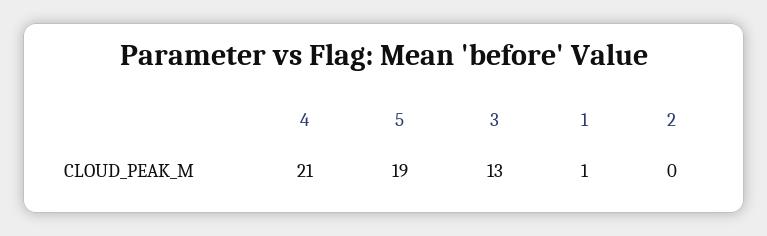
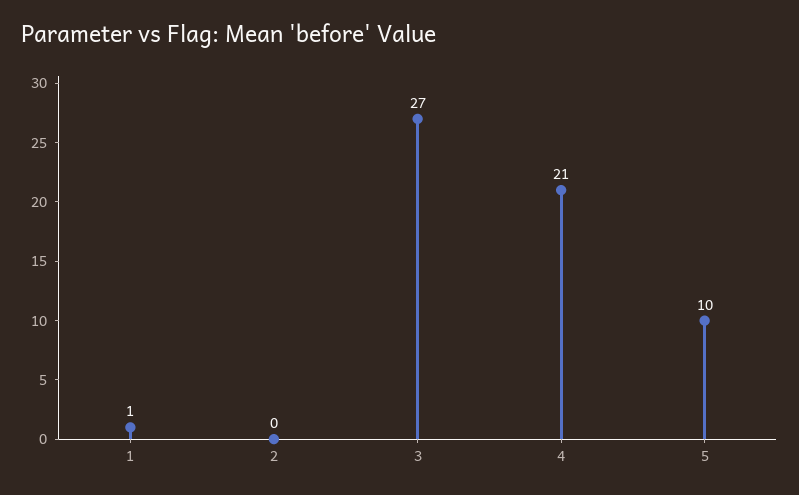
  {
    "4": 21,
-   "5": 19,
+   "5": 10,
-   "3": 13,
+   "3": 27,
    "1": 1,
    "2": 0
  }

